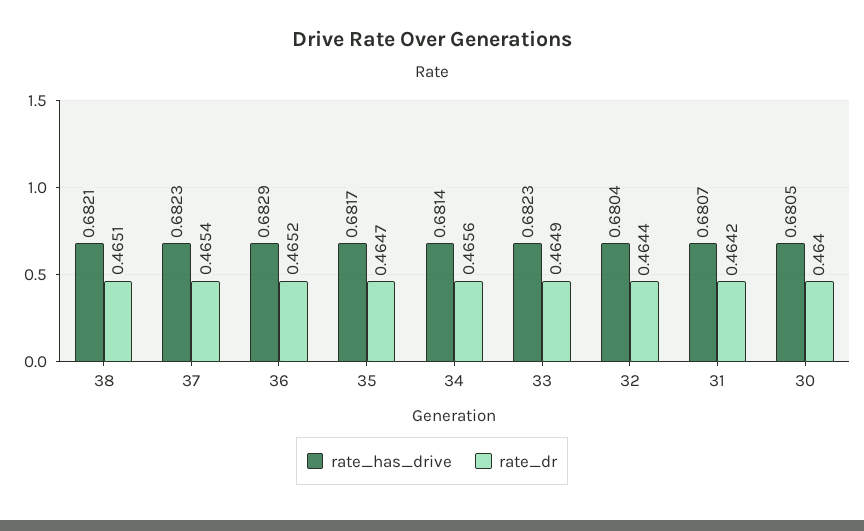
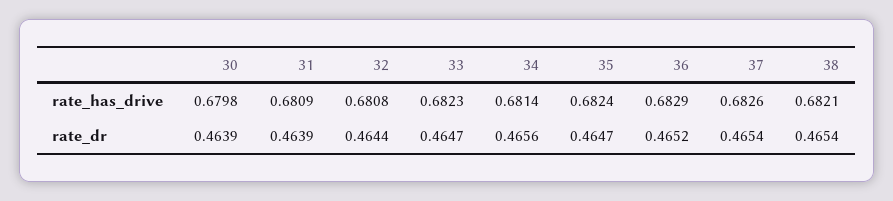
  {
    "rate_has_drive": {
      "38": 0.6821,
-     "37": 0.6823,
+     "37": 0.6826,
      "36": 0.6829,
-     "35": 0.6817,
+     "35": 0.6824,
      "34": 0.6814,
      "33": 0.6823,
-     "32": 0.6804,
+     "32": 0.6808,
-     "31": 0.6807,
+     "31": 0.6809,
-     "30": 0.6805
+     "30": 0.6798
    },
    "rate_dr": {
-     "38": 0.4651,
+     "38": 0.4654,
      "37": 0.4654,
      "36": 0.4652,
      "35": 0.4647,
      "34": 0.4656,
-     "33": 0.4649,
+     "33": 0.4647,
      "32": 0.4644,
-     "31": 0.4642,
+     "31": 0.4639,
-     "30": 0.464
+     "30": 0.4639
    }
  }

